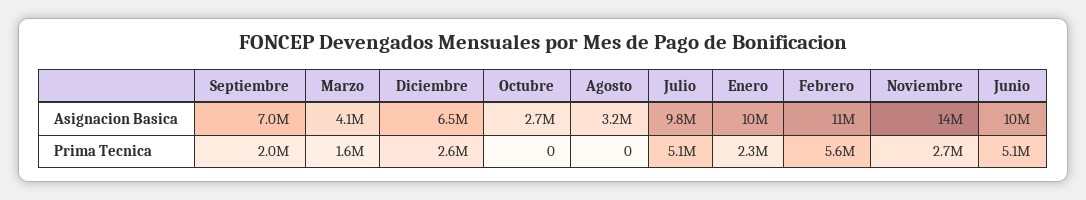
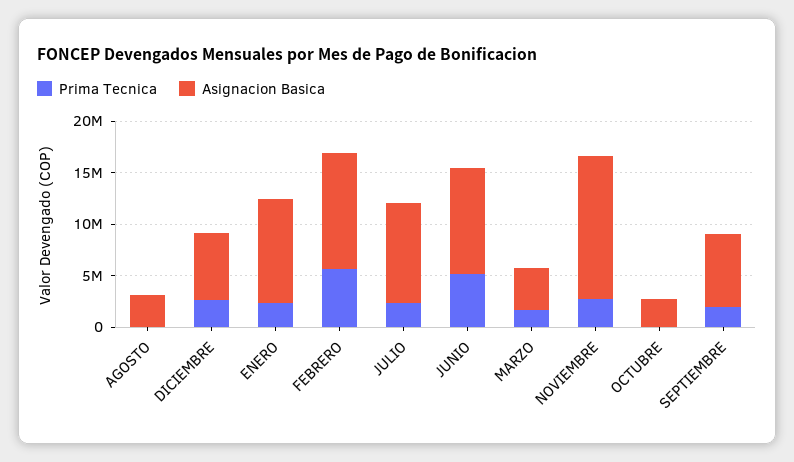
  {
    "Asignacion Basica": {
      "Septiembre": 7000000,
      "Marzo": 4100000,
      "Diciembre": 6500000,
      "Octubre": 2700000,
      "Agosto": 3200000,
      "Julio": 9800000,
      "Enero": 10000000,
      "Febrero": 11000000,
      "Noviembre": 14000000,
      "Junio": 10000000
    },
    "Prima Tecnica": {
      "Septiembre": 2000000,
      "Marzo": 1600000,
      "Diciembre": 2600000,
      "Octubre": 0,
      "Agosto": 0,
-     "Julio": 5100000,
+     "Julio": 2000000,
      "Enero": 2300000,
      "Febrero": 5600000,
      "Noviembre": 2700000,
      "Junio": 5100000
    }
  }

